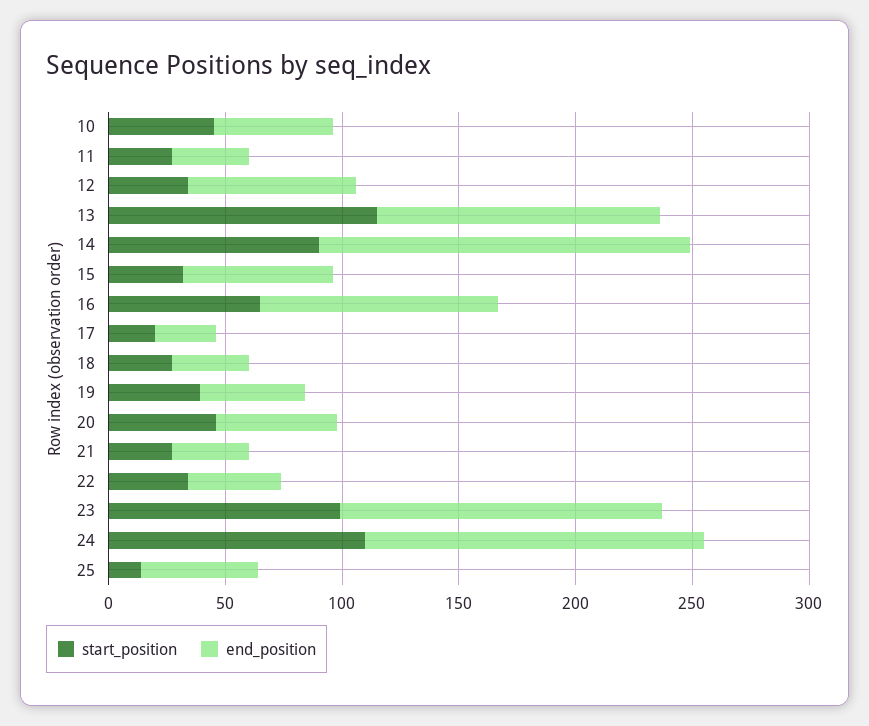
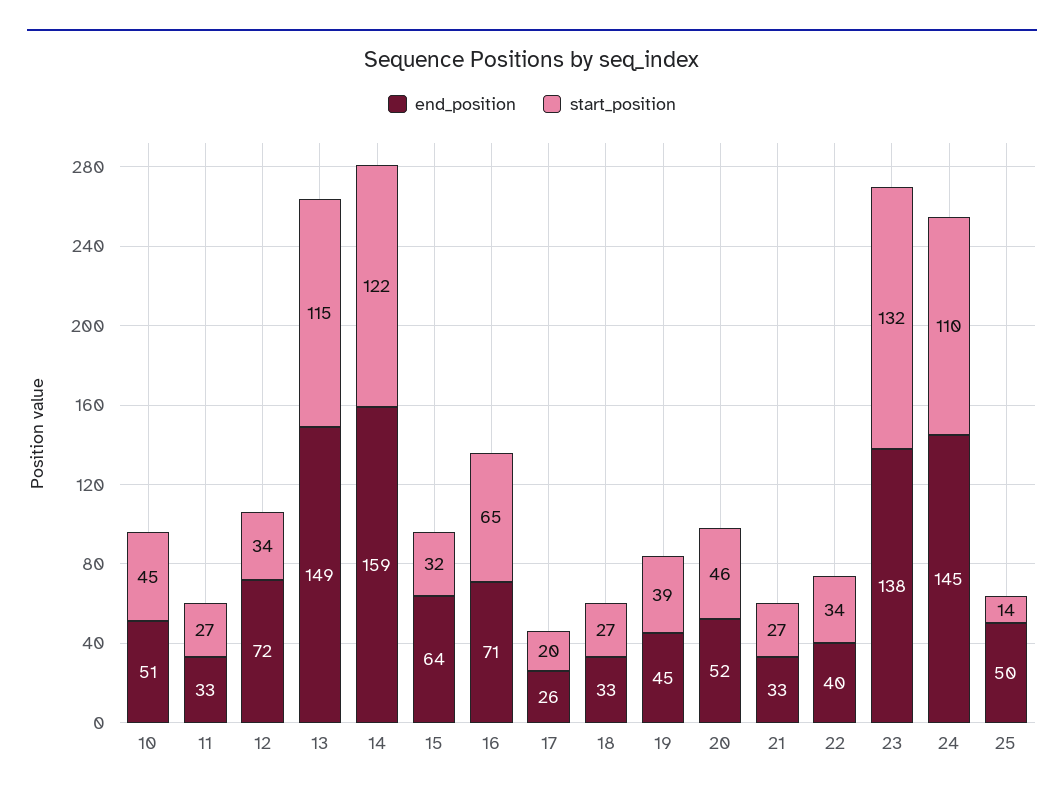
  {
    "start_position": {
      "10": 45,
      "11": 27,
      "12": 34,
      "13": 115,
-     "14": 90,
+     "14": 122,
      "15": 32,
      "16": 65,
      "17": 20,
      "18": 27,
      "19": 39,
      "20": 46,
      "21": 27,
      "22": 34,
-     "23": 100,
+     "23": 132,
      "24": 110,
      "25": 14
    },
    "end_position": {
      "10": 51,
      "11": 33,
      "12": 72,
-     "13": 120,
+     "13": 149,
      "14": 159,
      "15": 64,
-     "16": 100,
+     "16": 71,
      "17": 26,
      "18": 33,
      "19": 45,
      "20": 52,
      "21": 33,
      "22": 40,
      "23": 138,
      "24": 145,
      "25": 50
    }
  }

